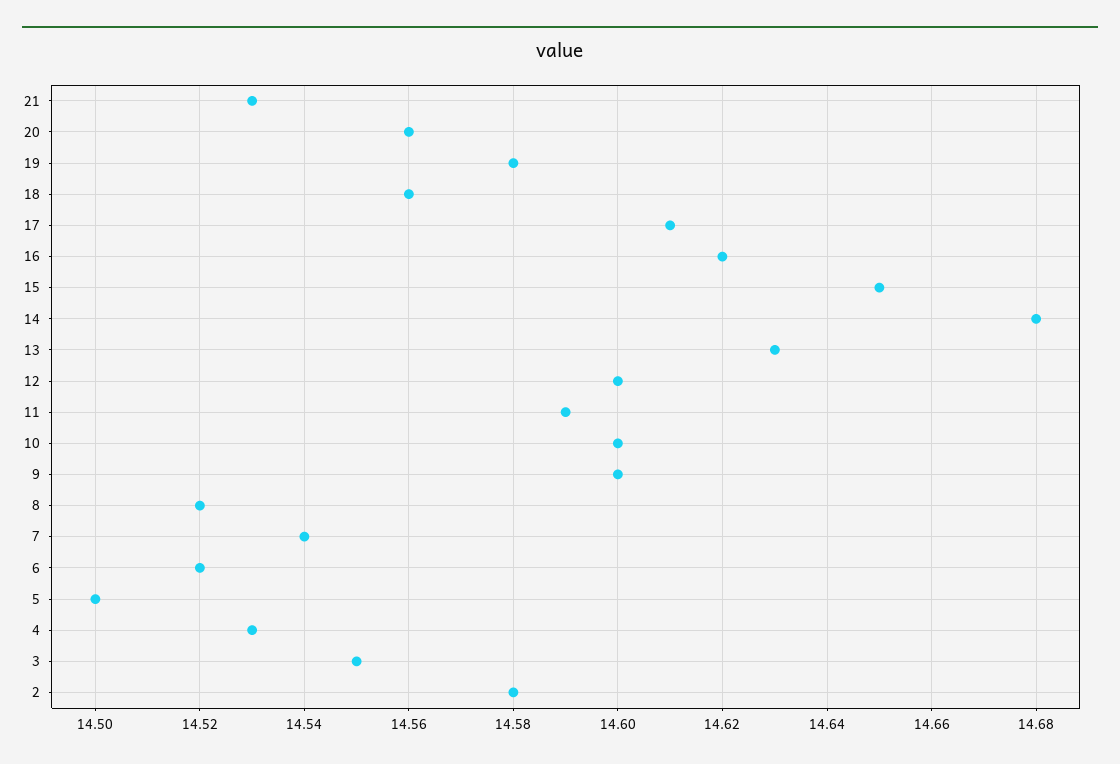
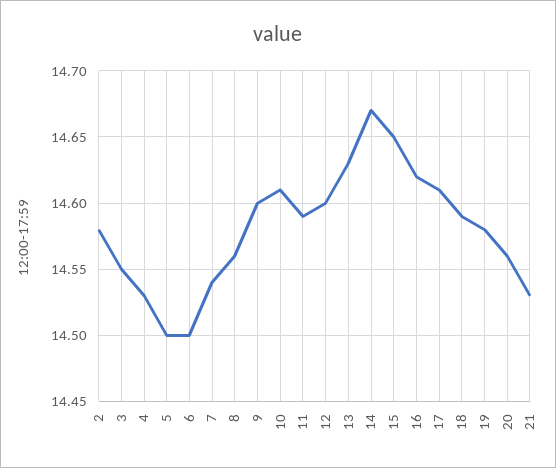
  {
    "21": 14.53,
    "20": 14.56,
    "19": 14.58,
-   "18": 14.56,
+   "18": 14.59,
    "17": 14.61,
    "16": 14.62,
    "15": 14.65,
-   "14": 14.68,
+   "14": 14.67,
    "13": 14.63,
    "12": 14.6,
    "11": 14.59,
-   "10": 14.6,
+   "10": 14.61,
    "9": 14.6,
-   "8": 14.52,
+   "8": 14.56,
    "7": 14.54,
-   "6": 14.52,
+   "6": 14.5,
    "5": 14.5,
    "4": 14.53,
    "3": 14.55,
    "2": 14.58
  }

